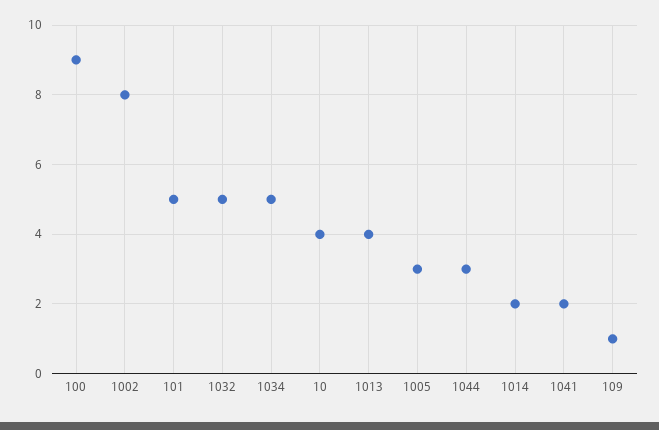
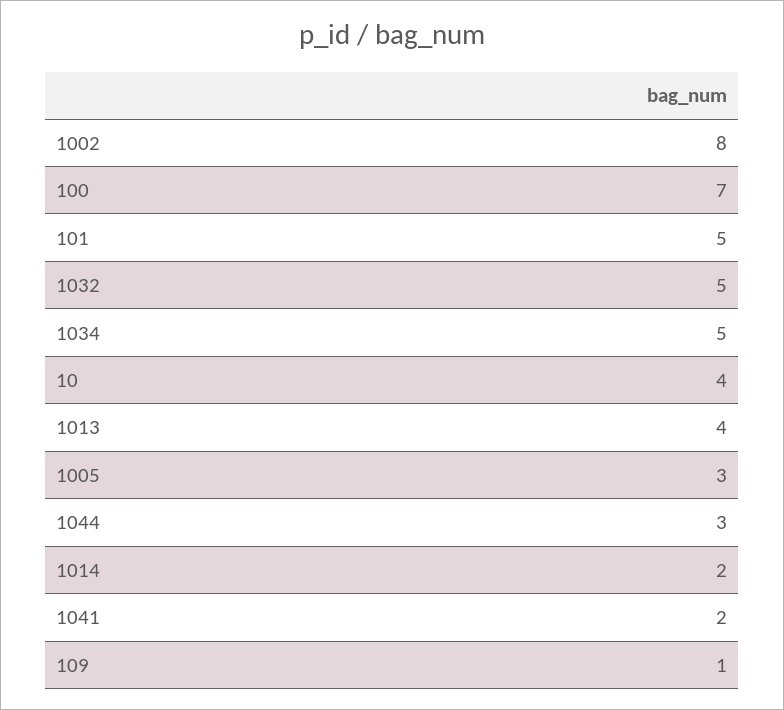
  {
-   "100": 9,
+   "100": 7,
    "1002": 8,
    "101": 5,
    "1032": 5,
    "1034": 5,
    "10": 4,
    "1013": 4,
    "1005": 3,
    "1044": 3,
    "1014": 2,
    "1041": 2,
    "109": 1
  }

